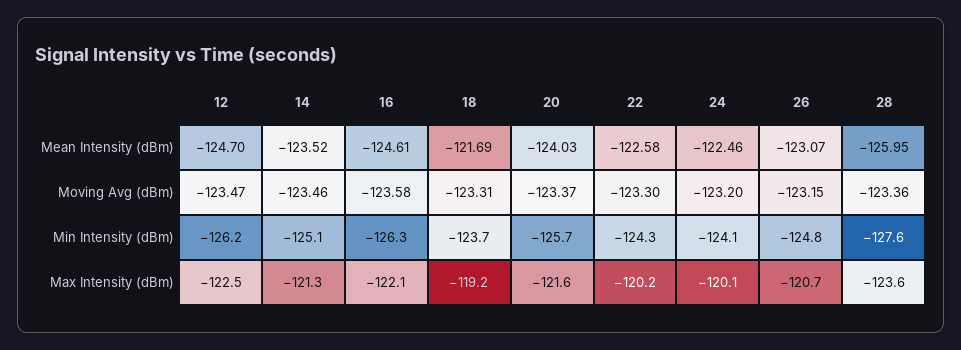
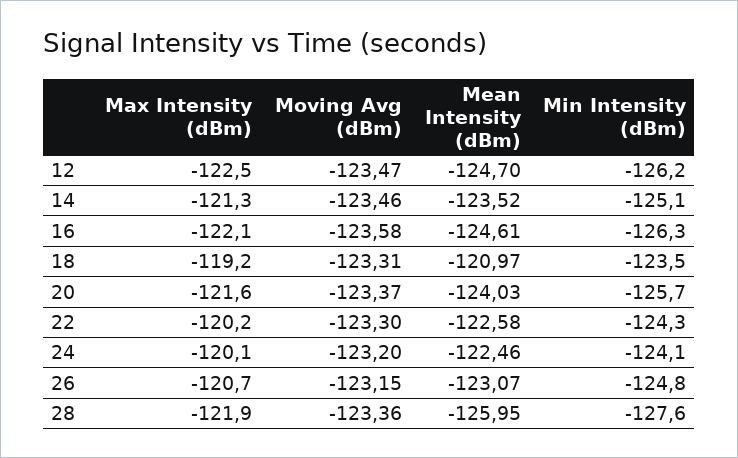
  {
    "12": {
      "Mean Intensity (dBm)": -124.7,
      "Moving Avg (dBm)": -123.47,
      "Min Intensity (dBm)": -126.2,
      "Max Intensity (dBm)": -122.5
    },
    "14": {
      "Mean Intensity (dBm)": -123.52,
      "Moving Avg (dBm)": -123.46,
      "Min Intensity (dBm)": -125.1,
      "Max Intensity (dBm)": -121.3
    },
    "16": {
      "Mean Intensity (dBm)": -124.61,
      "Moving Avg (dBm)": -123.58,
      "Min Intensity (dBm)": -126.3,
      "Max Intensity (dBm)": -122.1
    },
    "18": {
-     "Mean Intensity (dBm)": -121.69,
+     "Mean Intensity (dBm)": -120.97,
      "Moving Avg (dBm)": -123.31,
-     "Min Intensity (dBm)": -123.7,
+     "Min Intensity (dBm)": -123.5,
      "Max Intensity (dBm)": -119.2
    },
    "20": {
      "Mean Intensity (dBm)": -124.03,
      "Moving Avg (dBm)": -123.37,
      "Min Intensity (dBm)": -125.7,
      "Max Intensity (dBm)": -121.6
    },
    "22": {
      "Mean Intensity (dBm)": -122.58,
      "Moving Avg (dBm)": -123.3,
      "Min Intensity (dBm)": -124.3,
      "Max Intensity (dBm)": -120.2
    },
    "24": {
      "Mean Intensity (dBm)": -122.46,
      "Moving Avg (dBm)": -123.2,
      "Min Intensity (dBm)": -124.1,
      "Max Intensity (dBm)": -120.1
    },
    "26": {
      "Mean Intensity (dBm)": -123.07,
      "Moving Avg (dBm)": -123.15,
      "Min Intensity (dBm)": -124.8,
      "Max Intensity (dBm)": -120.7
    },
    "28": {
      "Mean Intensity (dBm)": -125.95,
      "Moving Avg (dBm)": -123.36,
      "Min Intensity (dBm)": -127.6,
-     "Max Intensity (dBm)": -123.6
+     "Max Intensity (dBm)": -121.9
    }
  }

